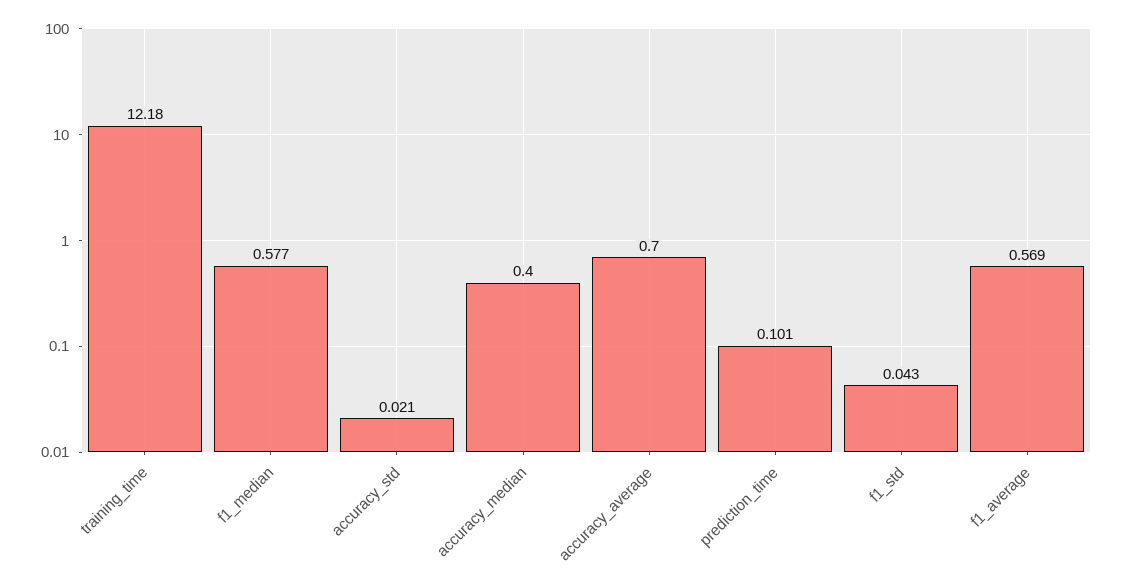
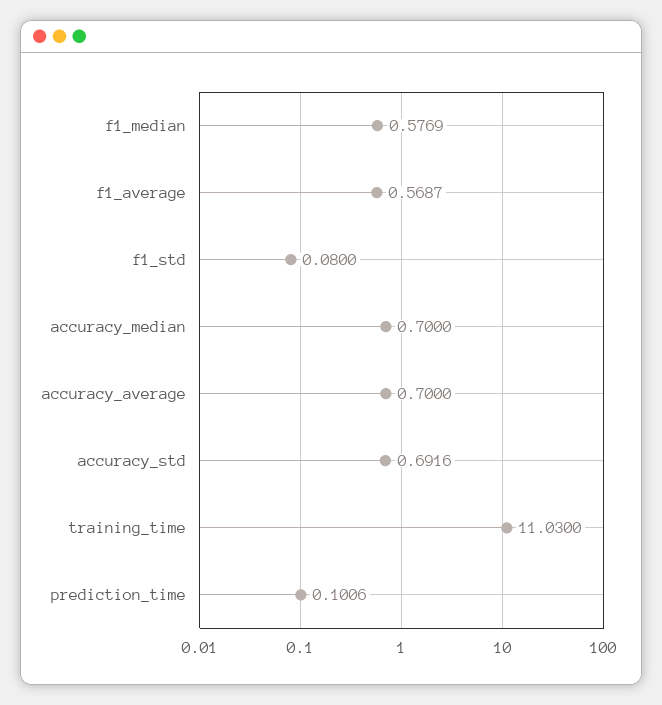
  {
-   "training_time": 12.18,
+   "training_time": 11.03,
    "f1_median": 0.5769,
-   "accuracy_std": 0.021,
+   "accuracy_std": 0.6916,
-   "accuracy_median": 0.4,
+   "accuracy_median": 0.7,
    "accuracy_average": 0.7,
    "prediction_time": 0.1006,
-   "f1_std": 0.043,
+   "f1_std": 0.08,
    "f1_average": 0.5687
  }

